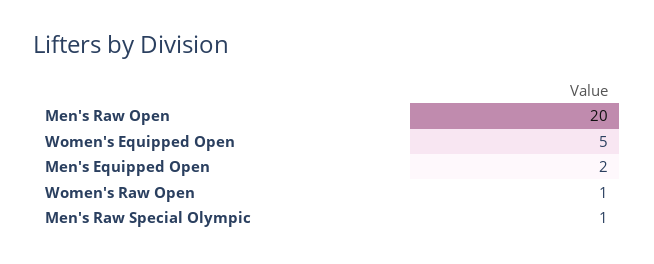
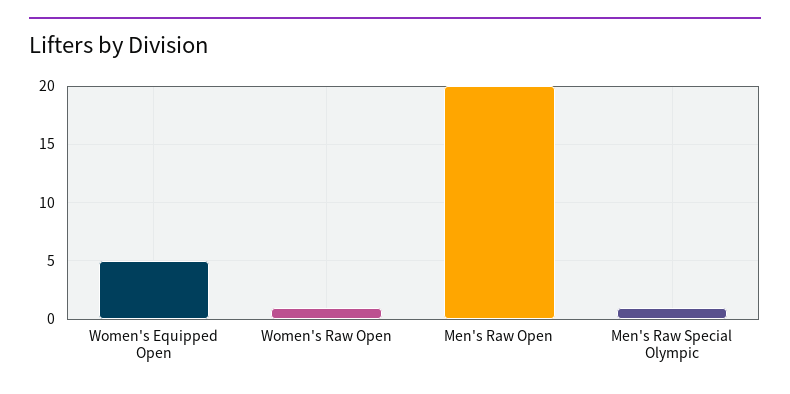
  {
    "Men's Raw Open": 20,
    "Women's Equipped Open": 5,
-   "Men's Equipped Open": 2,
    "Women's Raw Open": 1,
    "Men's Raw Special Olympic": 1
  }

